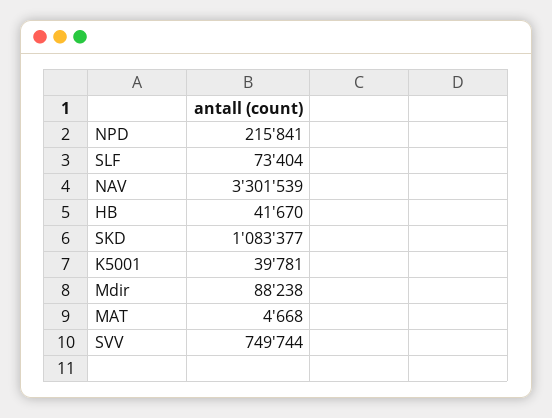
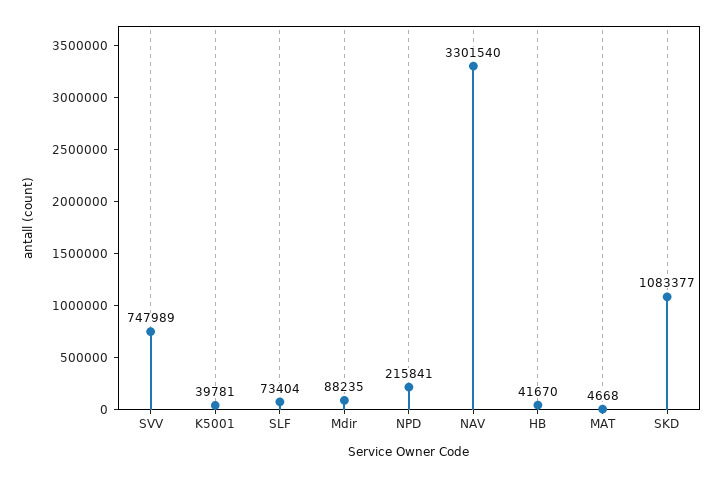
  {
    "NPD": 215841,
    "SLF": 73404,
-   "NAV": 3301539,
+   "NAV": 3301540,
    "HB": 41670,
    "SKD": 1083377,
    "K5001": 39781,
-   "Mdir": 88238,
+   "Mdir": 88235,
    "MAT": 4668,
-   "SVV": 749744
+   "SVV": 747989
  }

